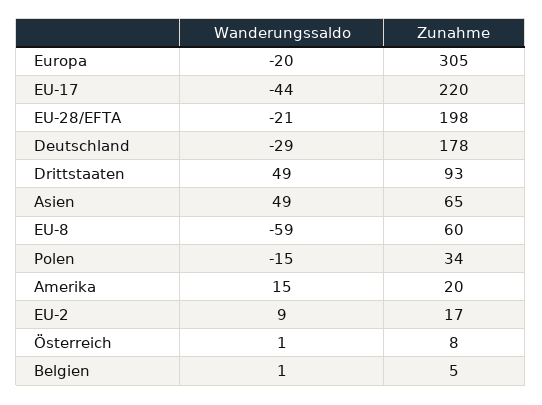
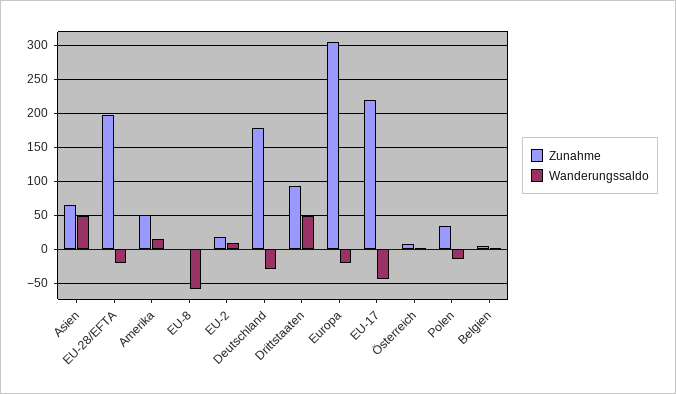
  {
    "Wanderungssaldo": {
      "Europa": -20,
      "EU-17": -44,
      "EU-28/EFTA": -21,
      "Deutschland": -29,
      "Drittstaaten": 49,
      "Asien": 49,
      "EU-8": -59,
      "Polen": -15,
      "Amerika": 15,
      "EU-2": 9,
      "Österreich": 1,
      "Belgien": 1
    },
    "Zunahme": {
      "Europa": 305,
      "EU-17": 220,
      "EU-28/EFTA": 198,
      "Deutschland": 178,
      "Drittstaaten": 93,
      "Asien": 65,
-     "EU-8": 60,
+     "EU-8": 0,
      "Polen": 34,
-     "Amerika": 20,
+     "Amerika": 50,
      "EU-2": 17,
      "Österreich": 8,
      "Belgien": 5
    }
  }

